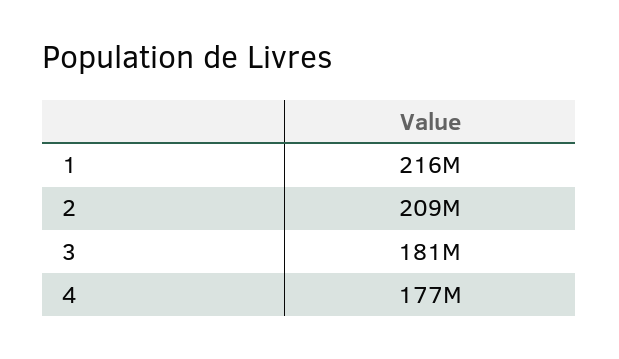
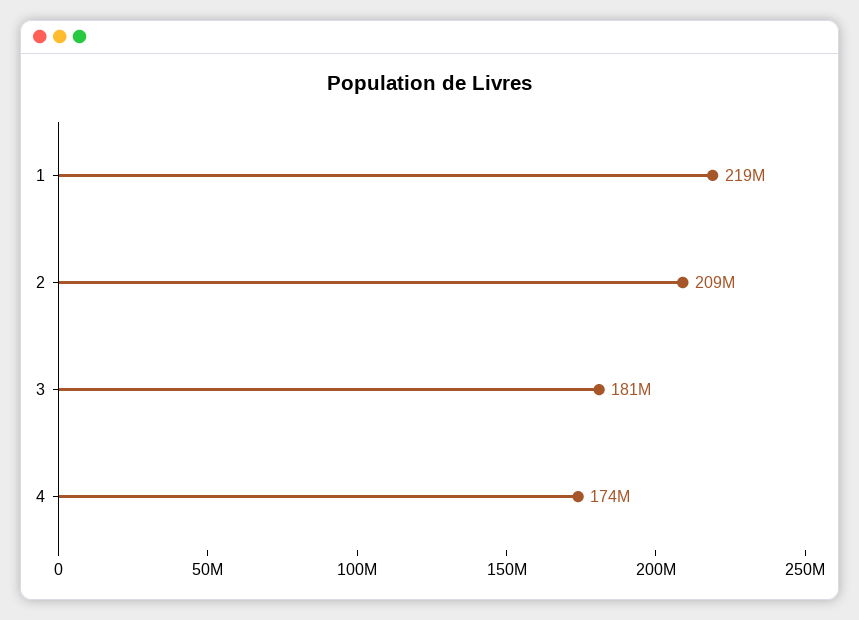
  {
-   "1": 216000000,
+   "1": 219000000,
    "2": 209000000,
    "3": 181000000,
-   "4": 177000000
+   "4": 174000000
  }

